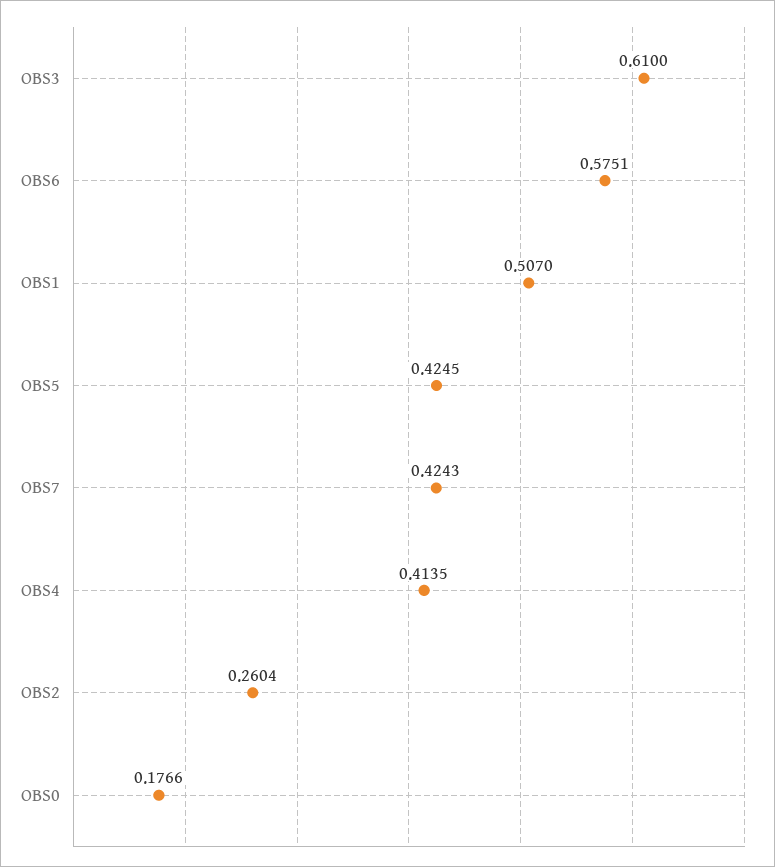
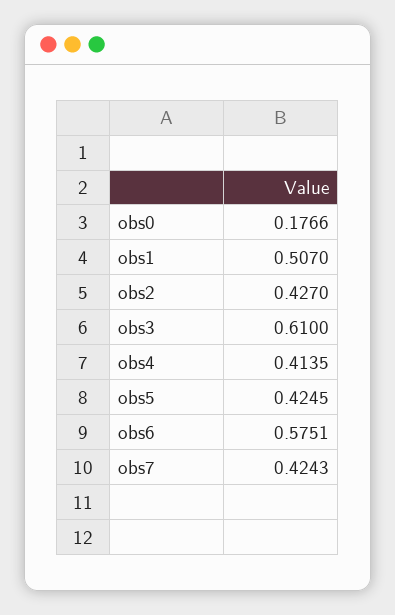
  {
    "OBS3": 0.61,
    "OBS6": 0.5751,
    "OBS1": 0.507,
    "OBS5": 0.4245,
    "OBS7": 0.4243,
    "OBS4": 0.4135,
-   "OBS2": 0.2604,
+   "OBS2": 0.427,
    "OBS0": 0.1766
  }

